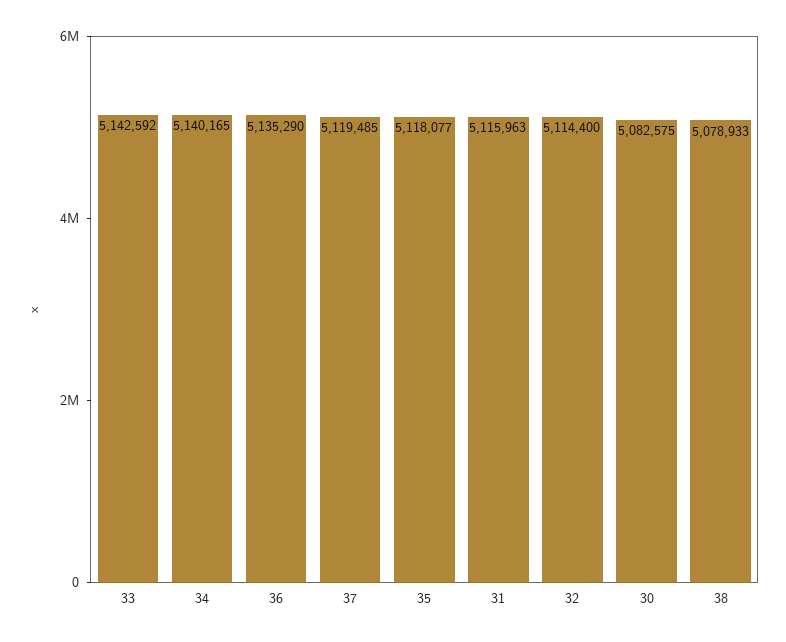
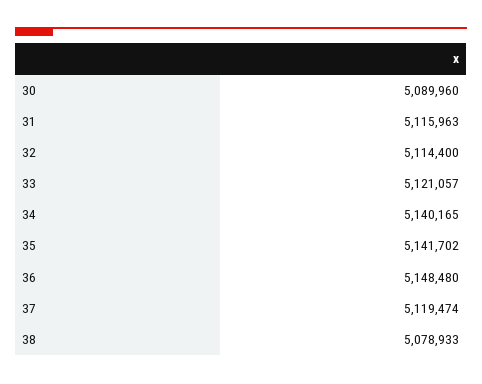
  {
-   "33": 5142592,
+   "33": 5121057,
    "34": 5140165,
-   "36": 5135290,
+   "36": 5148480,
-   "37": 5119485,
+   "37": 5119474,
-   "35": 5118077,
+   "35": 5141702,
    "31": 5115963,
    "32": 5114400,
-   "30": 5082575,
+   "30": 5089960,
    "38": 5078933
  }

